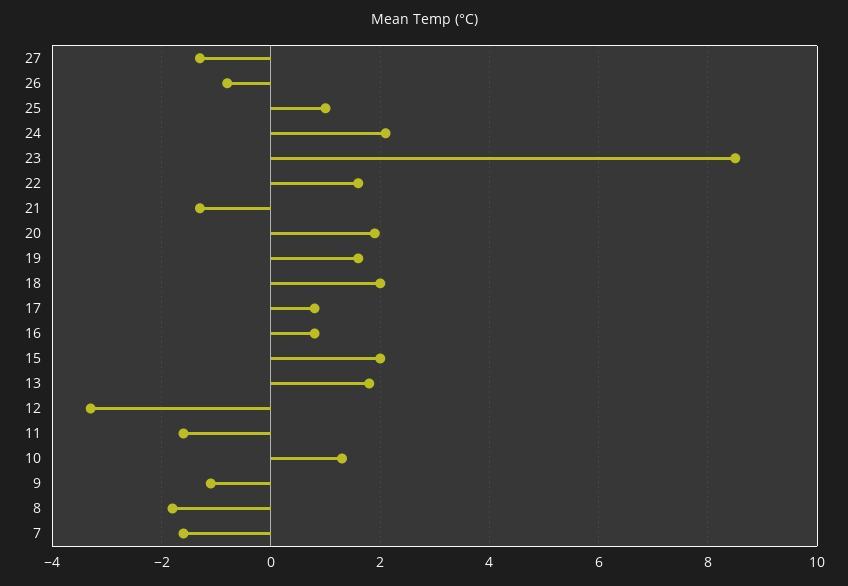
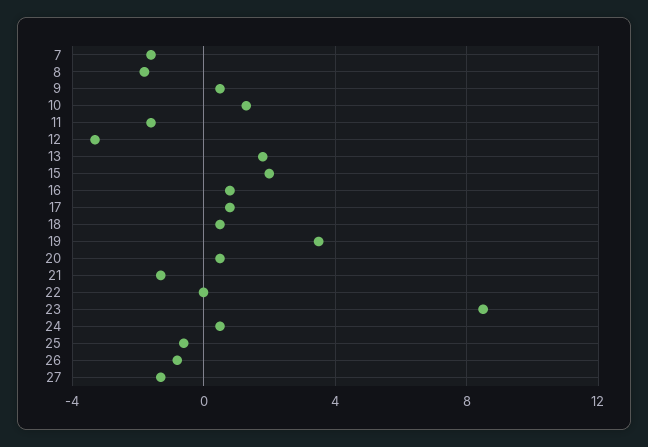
  {
    "27": -1.5,
    "26": -1,
-   "25": 1,
+   "25": -0.5,
-   "24": 2,
+   "24": 0.5,
    "23": 8.5,
-   "22": 1.5,
+   "22": 0,
    "21": -1.5,
-   "20": 2,
+   "20": 0.5,
-   "19": 1.5,
+   "19": 3.5,
-   "18": 2,
+   "18": 0.5,
    "17": 1,
    "16": 1,
    "15": 2,
    "13": 2,
    "12": -3.5,
    "11": -1.5,
    "10": 1.5,
-   "9": -1,
+   "9": 0.5,
    "8": -2,
    "7": -1.5
  }

